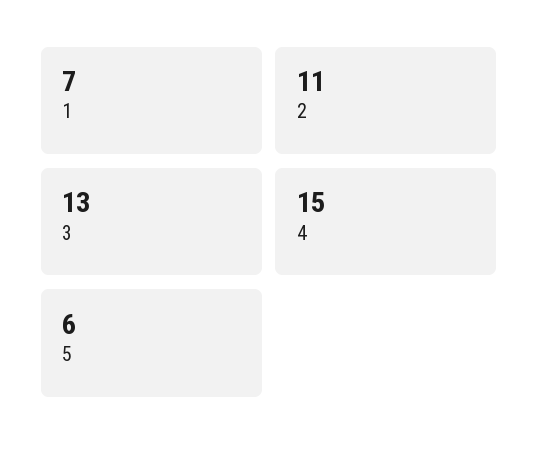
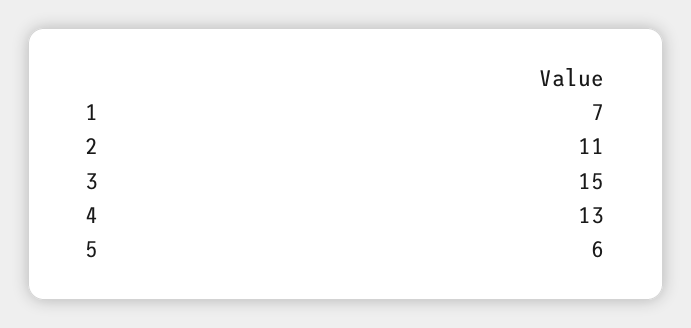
  {
    "1": 7,
    "2": 11,
-   "3": 13,
+   "3": 15,
-   "4": 15,
+   "4": 13,
    "5": 6
  }

